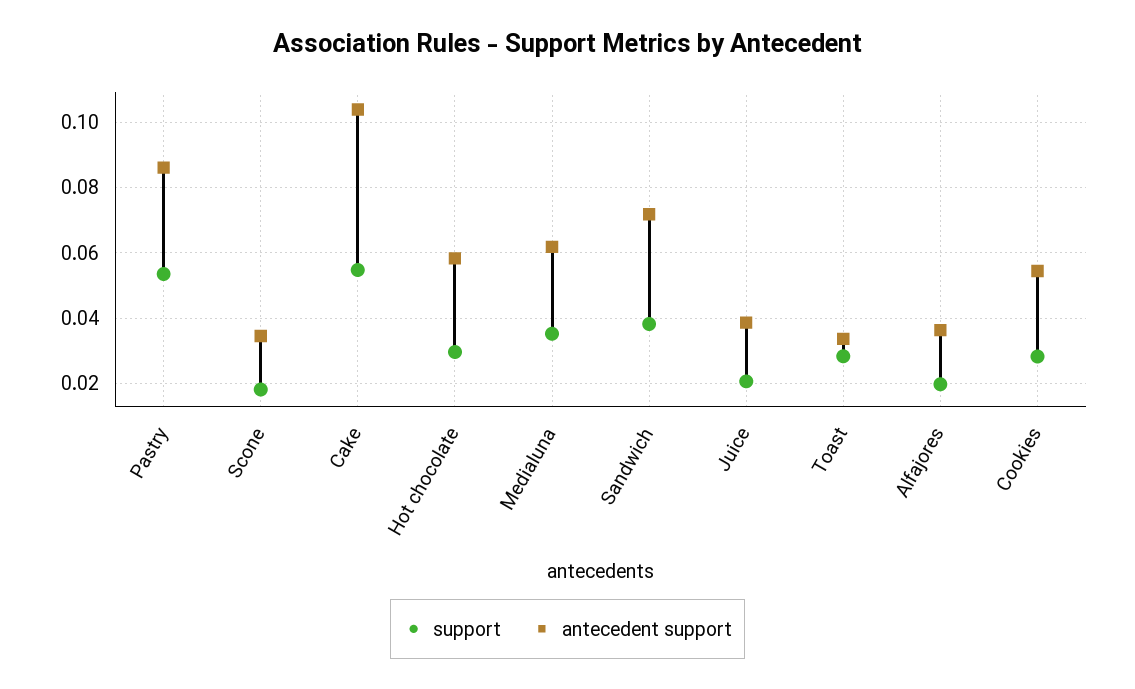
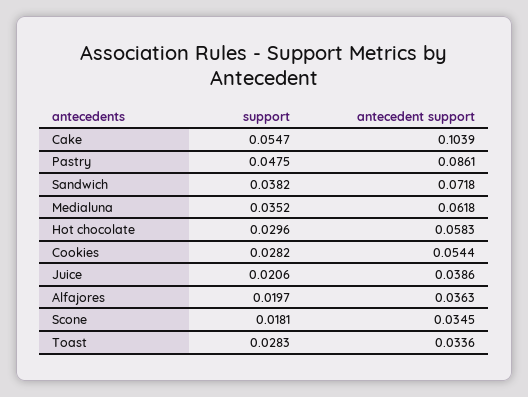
  {
    "support": {
-     "Pastry": 0.054,
+     "Pastry": 0.0475,
      "Scone": 0.0181,
      "Cake": 0.0547,
      "Hot chocolate": 0.0296,
      "Medialuna": 0.0352,
      "Sandwich": 0.0382,
      "Juice": 0.0206,
      "Toast": 0.0283,
      "Alfajores": 0.0197,
      "Cookies": 0.0282
    },
    "antecedent support": {
      "Pastry": 0.0861,
      "Scone": 0.0345,
      "Cake": 0.1039,
      "Hot chocolate": 0.0583,
      "Medialuna": 0.0618,
      "Sandwich": 0.0718,
      "Juice": 0.0386,
      "Toast": 0.0336,
      "Alfajores": 0.0363,
      "Cookies": 0.0544
    }
  }

